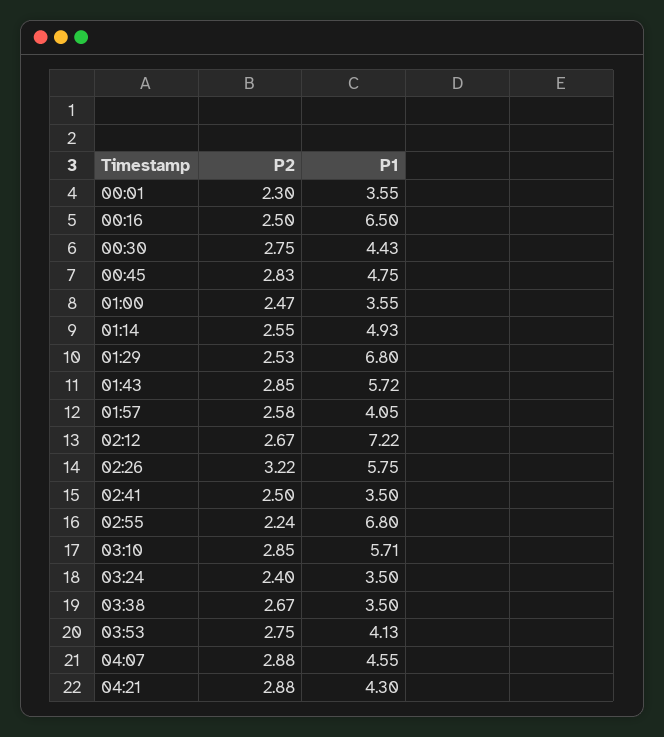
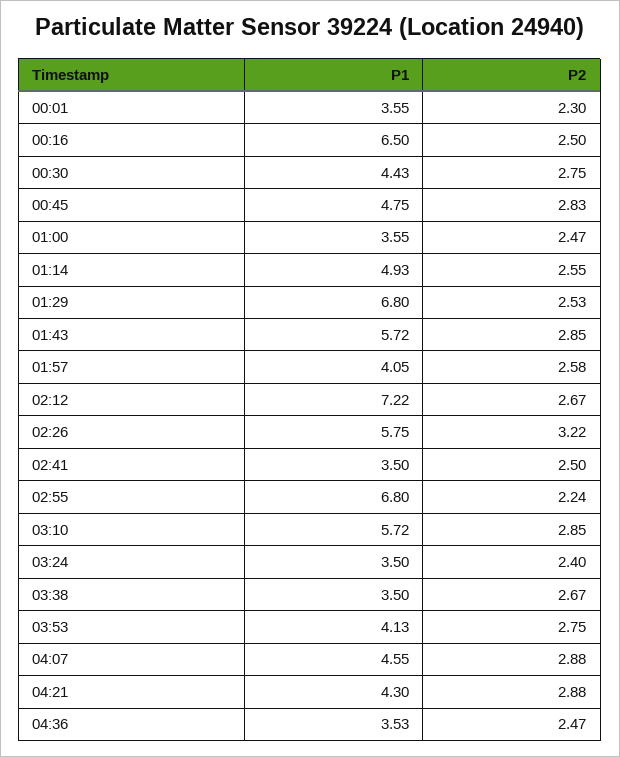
  {
    "P2": {
      "00:01": 2.3,
      "00:16": 2.5,
      "00:30": 2.75,
      "00:45": 2.83,
      "01:00": 2.47,
      "01:14": 2.55,
      "01:29": 2.53,
      "01:43": 2.85,
      "01:57": 2.58,
      "02:12": 2.67,
      "02:26": 3.22,
      "02:41": 2.5,
      "02:55": 2.24,
      "03:10": 2.85,
      "03:24": 2.4,
      "03:38": 2.67,
      "03:53": 2.75,
      "04:07": 2.88,
-     "04:21": 2.88
+     "04:21": 2.88,
+     "04:36": 2.47
    },
    "P1": {
      "00:01": 3.55,
      "00:16": 6.5,
      "00:30": 4.43,
      "00:45": 4.75,
      "01:00": 3.55,
      "01:14": 4.93,
      "01:29": 6.8,
      "01:43": 5.72,
      "01:57": 4.05,
      "02:12": 7.22,
      "02:26": 5.75,
      "02:41": 3.5,
      "02:55": 6.8,
-     "03:10": 5.71,
+     "03:10": 5.72,
      "03:24": 3.5,
      "03:38": 3.5,
      "03:53": 4.13,
      "04:07": 4.55,
-     "04:21": 4.3
+     "04:21": 4.3,
+     "04:36": 3.53
    }
  }

